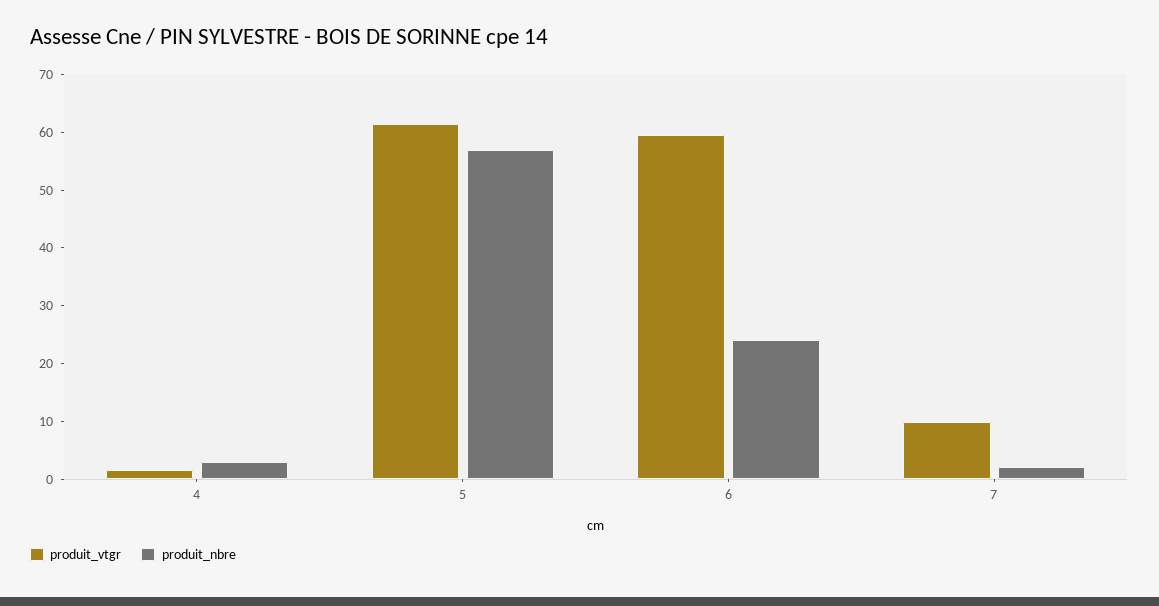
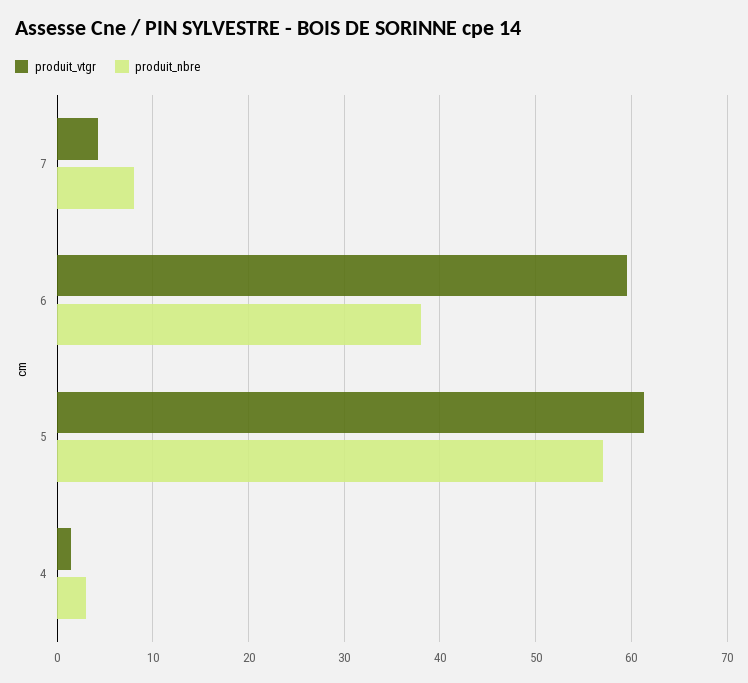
  {
    "produit_vtgr": {
      "4": 1,
      "5": 61,
      "6": 60,
-     "7": 10
+     "7": 4
    },
    "produit_nbre": {
      "4": 3,
      "5": 57,
-     "6": 24,
+     "6": 38,
-     "7": 2
+     "7": 8
    }
  }

